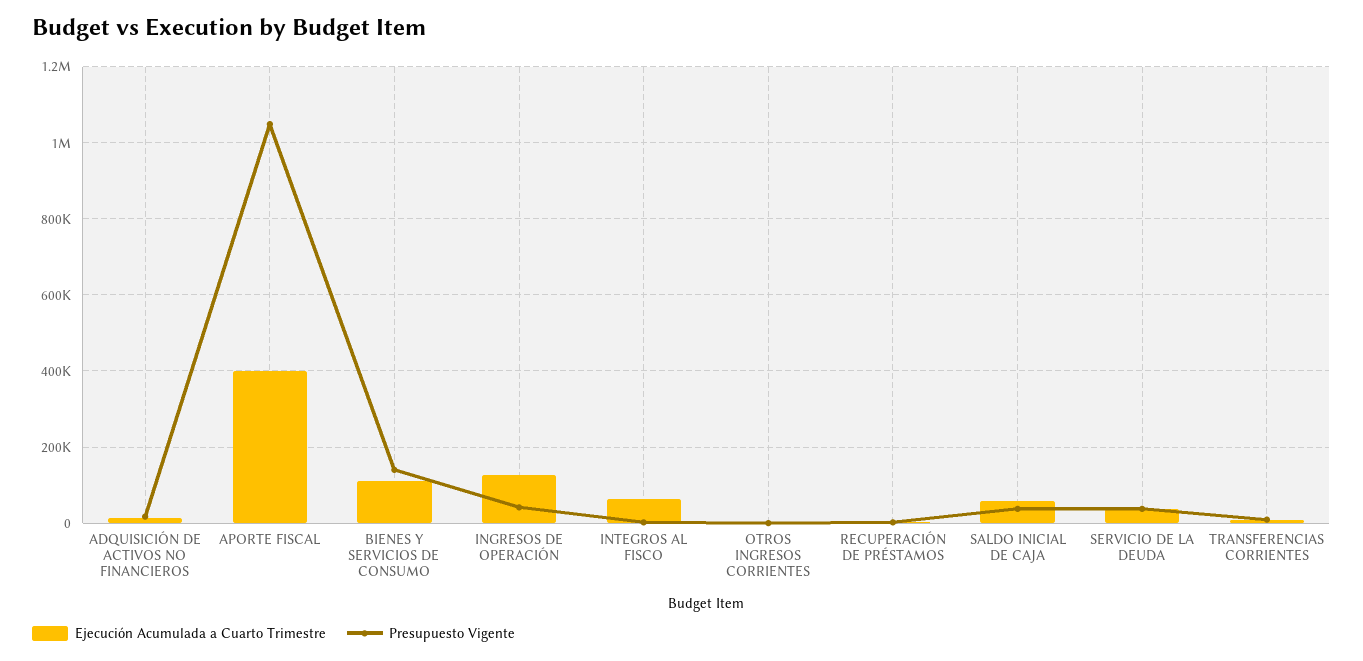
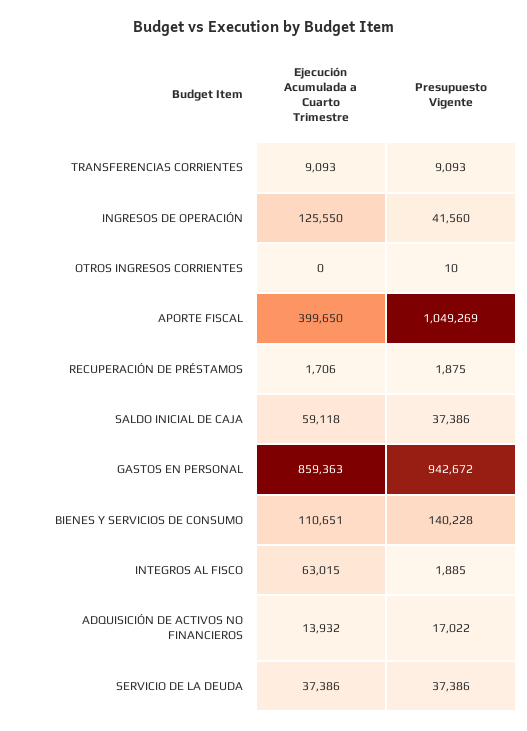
  {
    "Ejecución Acumulada a Cuarto Trimestre": {
      "ADQUISICIÓN DE ACTIVOS NO FINANCIEROS": 13932,
      "APORTE FISCAL": 399650,
      "BIENES Y SERVICIOS DE CONSUMO": 110651,
      "INGRESOS DE OPERACIÓN": 125550,
      "INTEGROS AL FISCO": 63015,
      "OTROS INGRESOS CORRIENTES": 0,
      "RECUPERACIÓN DE PRÉSTAMOS": 1706,
      "SALDO INICIAL DE CAJA": 59118,
      "SERVICIO DE LA DEUDA": 37386,
-     "TRANSFERENCIAS CORRIENTES": 9093
+     "TRANSFERENCIAS CORRIENTES": 9093,
+     "GASTOS EN PERSONAL": 859363
    },
    "Presupuesto Vigente": {
      "ADQUISICIÓN DE ACTIVOS NO FINANCIEROS": 17022,
      "APORTE FISCAL": 1049269,
      "BIENES Y SERVICIOS DE CONSUMO": 140228,
      "INGRESOS DE OPERACIÓN": 41560,
      "INTEGROS AL FISCO": 1885,
      "OTROS INGRESOS CORRIENTES": 10,
      "RECUPERACIÓN DE PRÉSTAMOS": 1875,
      "SALDO INICIAL DE CAJA": 37386,
      "SERVICIO DE LA DEUDA": 37386,
-     "TRANSFERENCIAS CORRIENTES": 9093
+     "TRANSFERENCIAS CORRIENTES": 9093,
+     "GASTOS EN PERSONAL": 942672
    }
  }

